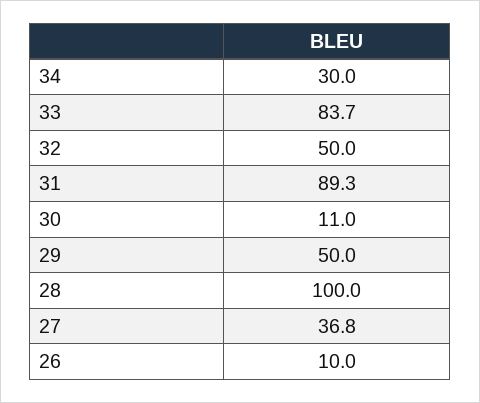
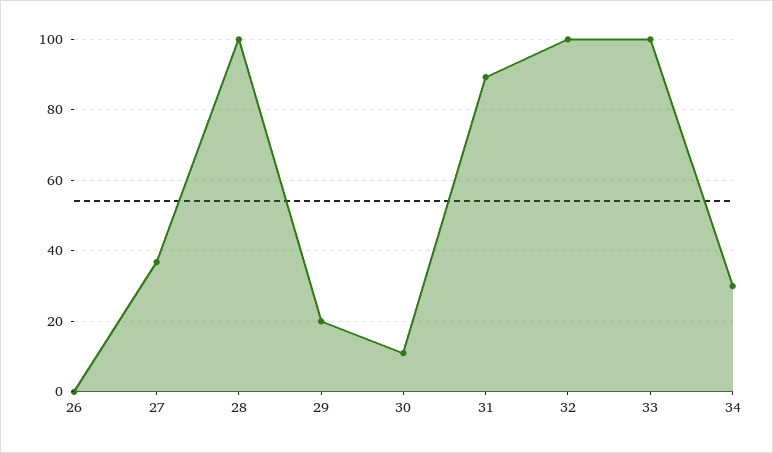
  {
    "34": 30,
-   "33": 83.7,
+   "33": 100,
-   "32": 50,
+   "32": 100,
    "31": 89.3,
    "30": 11,
-   "29": 50,
+   "29": 20,
    "28": 100,
    "27": 36.8,
-   "26": 10
+   "26": 0
  }

